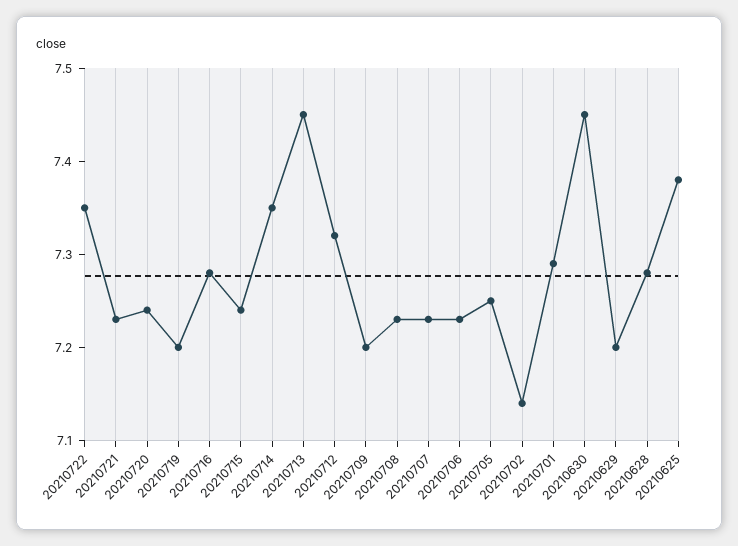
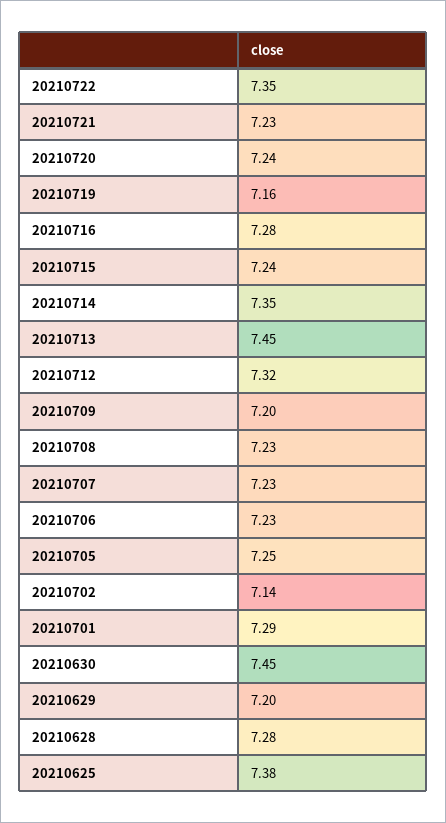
  {
    "20210722": 7.35,
    "20210721": 7.23,
    "20210720": 7.24,
-   "20210719": 7.2,
+   "20210719": 7.16,
    "20210716": 7.28,
    "20210715": 7.24,
    "20210714": 7.35,
    "20210713": 7.45,
    "20210712": 7.32,
    "20210709": 7.2,
    "20210708": 7.23,
    "20210707": 7.23,
    "20210706": 7.23,
    "20210705": 7.25,
    "20210702": 7.14,
    "20210701": 7.29,
    "20210630": 7.45,
    "20210629": 7.2,
    "20210628": 7.28,
    "20210625": 7.38
  }

